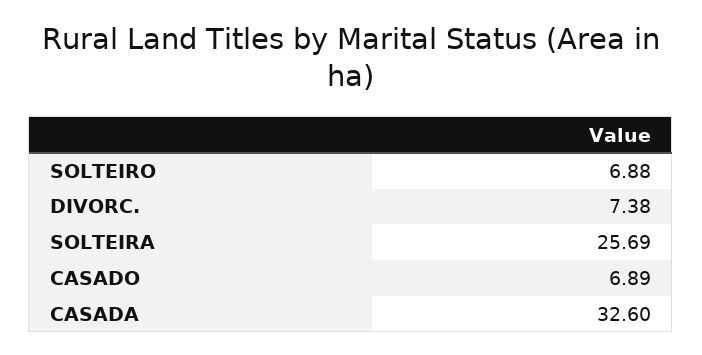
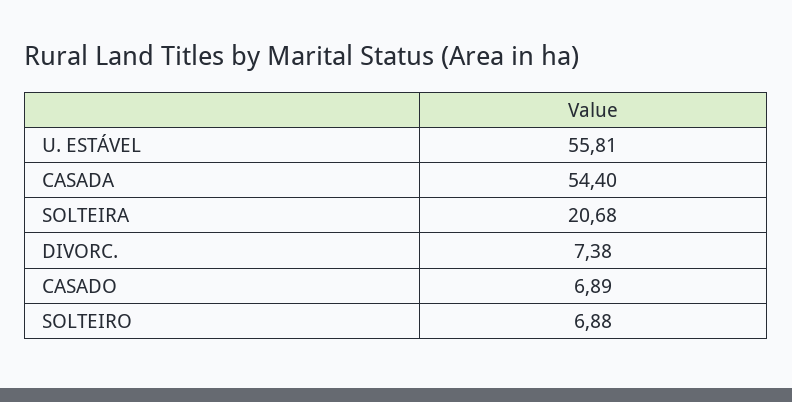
  {
    "SOLTEIRO": 6.88,
    "DIVORC.": 7.38,
-   "SOLTEIRA": 25.69,
+   "SOLTEIRA": 20.68,
    "CASADO": 6.89,
-   "CASADA": 32.6
+   "CASADA": 54.4,
+   "U. ESTÁVEL": 55.81
  }

